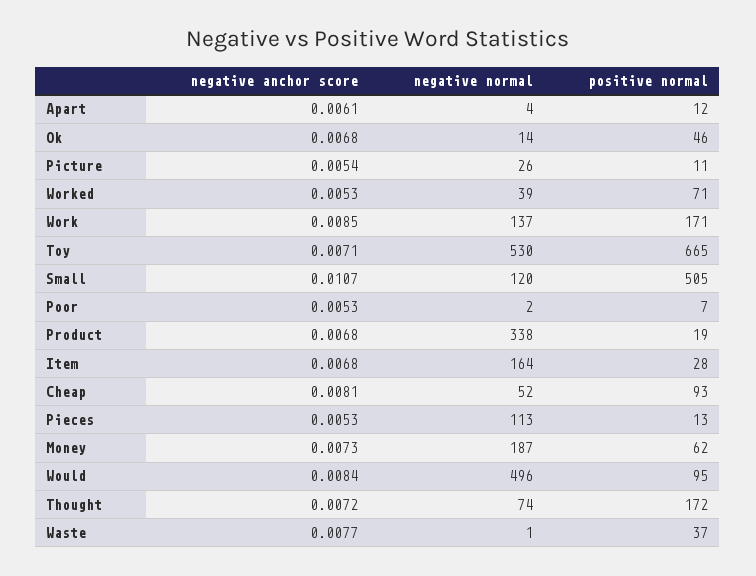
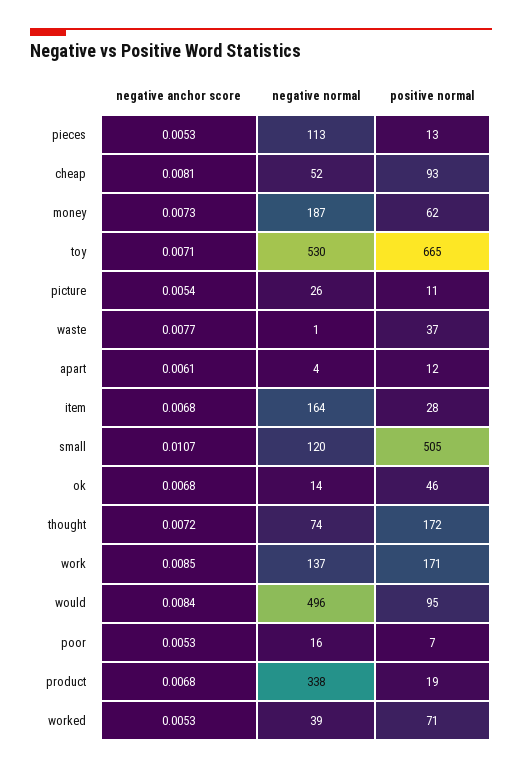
  {
    "negative anchor score": {
      "Apart": 0.0061,
      "Ok": 0.0068,
      "Picture": 0.0054,
      "Worked": 0.0053,
      "Work": 0.0085,
      "Toy": 0.0071,
      "Small": 0.0107,
      "Poor": 0.0053,
      "Product": 0.0068,
      "Item": 0.0068,
      "Cheap": 0.0081,
      "Pieces": 0.0053,
      "Money": 0.0073,
      "Would": 0.0084,
      "Thought": 0.0072,
      "Waste": 0.0077
    },
    "negative normal": {
      "Apart": 4,
      "Ok": 14,
      "Picture": 26,
      "Worked": 39,
      "Work": 137,
      "Toy": 530,
      "Small": 120,
-     "Poor": 2,
+     "Poor": 16,
      "Product": 338,
      "Item": 164,
      "Cheap": 52,
      "Pieces": 113,
      "Money": 187,
      "Would": 496,
      "Thought": 74,
      "Waste": 1
    },
    "positive normal": {
      "Apart": 12,
      "Ok": 46,
      "Picture": 11,
      "Worked": 71,
      "Work": 171,
      "Toy": 665,
      "Small": 505,
      "Poor": 7,
      "Product": 19,
      "Item": 28,
      "Cheap": 93,
      "Pieces": 13,
      "Money": 62,
      "Would": 95,
      "Thought": 172,
      "Waste": 37
    }
  }

